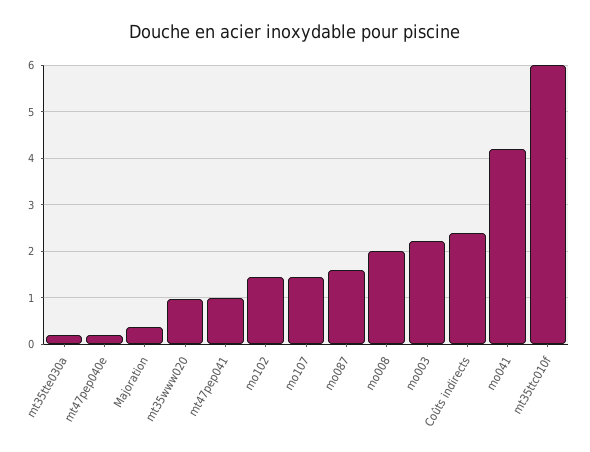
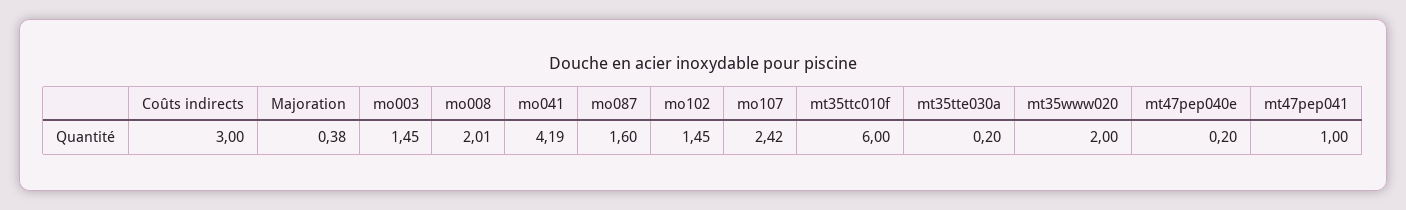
  {
    "mt35tte030a": 0.2,
    "mt47pep040e": 0.2,
    "Majoration": 0.38,
-   "mt35www020": 1,
+   "mt35www020": 2,
    "mt47pep041": 1,
    "mo102": 1.45,
-   "mo107": 1.4,
+   "mo107": 2.42,
    "mo087": 1.6,
    "mo008": 2.01,
-   "mo003": 2.2,
+   "mo003": 1.45,
-   "Coûts indirects": 2.4,
+   "Coûts indirects": 3,
    "mo041": 4.19,
    "mt35ttc010f": 6
  }

